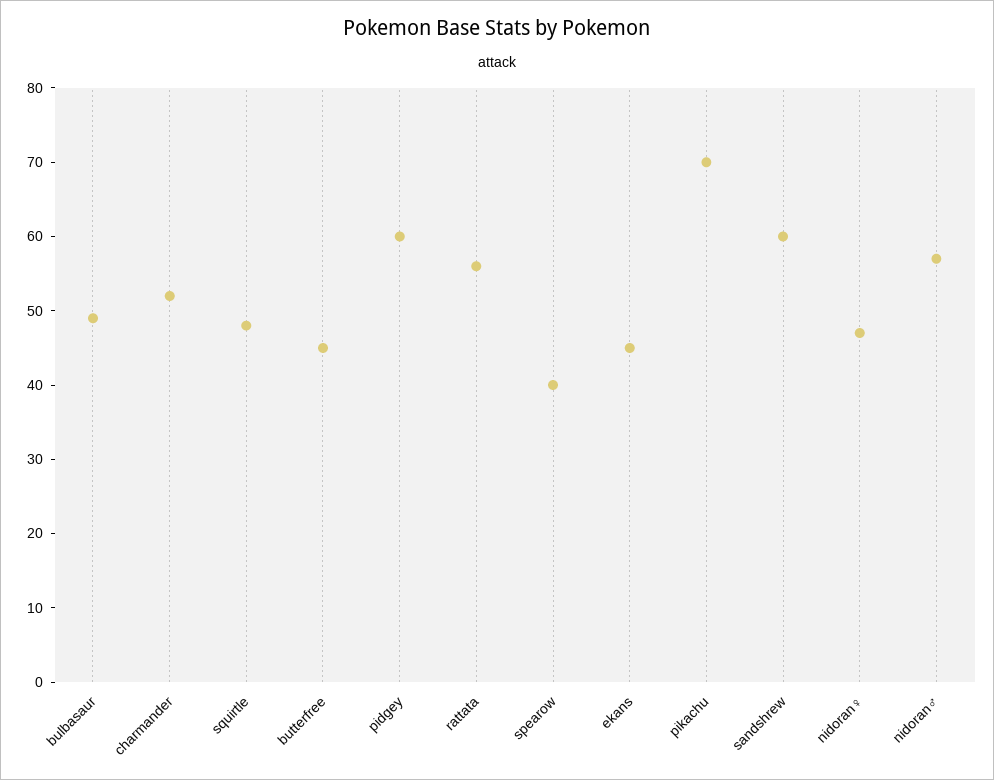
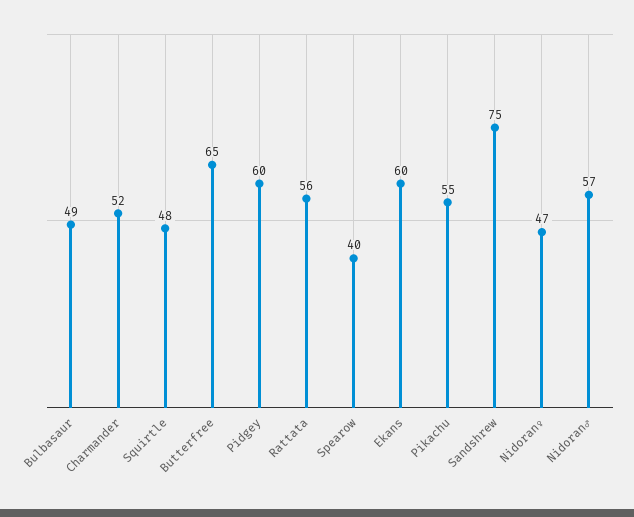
  {
    "bulbasaur": 49,
    "charmander": 52,
    "squirtle": 48,
-   "butterfree": 45,
+   "butterfree": 65,
    "pidgey": 60,
    "rattata": 56,
    "spearow": 40,
-   "ekans": 45,
+   "ekans": 60,
-   "pikachu": 70,
+   "pikachu": 55,
-   "sandshrew": 60,
+   "sandshrew": 75,
    "nidoran♀": 47,
    "nidoran♂": 57
  }

